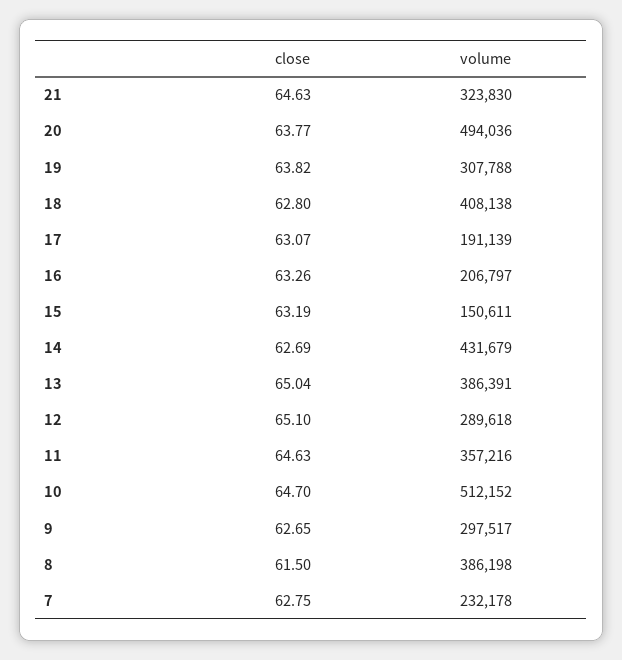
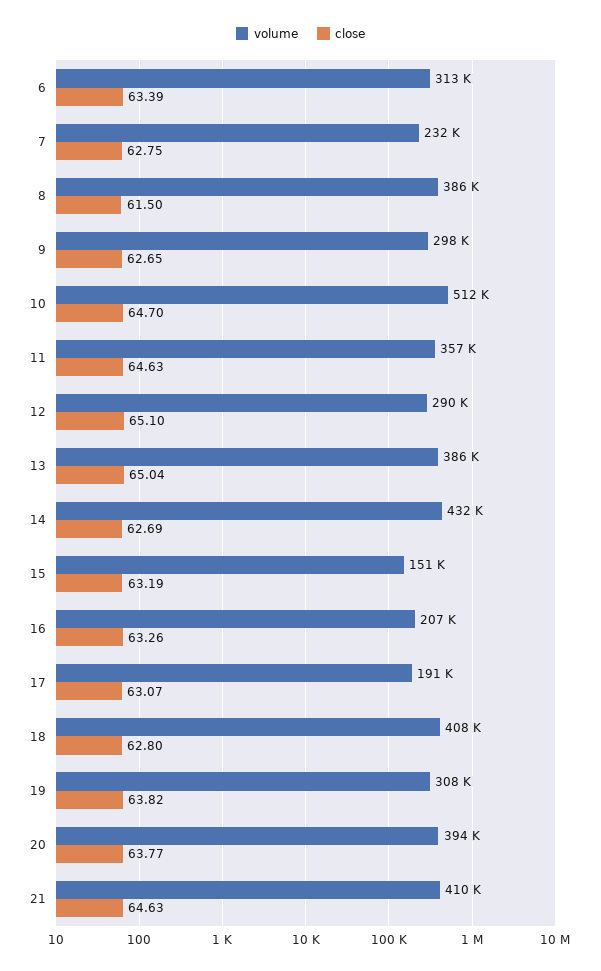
  {
    "close": {
      "21": 64.63,
      "20": 63.77,
      "19": 63.82,
      "18": 62.8,
      "17": 63.07,
      "16": 63.26,
      "15": 63.19,
      "14": 62.69,
      "13": 65.04,
      "12": 65.1,
      "11": 64.63,
      "10": 64.7,
      "9": 62.65,
      "8": 61.5,
-     "7": 62.75
+     "7": 62.75,
+     "6": 63.39
    },
    "volume": {
-     "21": 323830,
+     "21": 410000,
-     "20": 494036,
+     "20": 394000,
      "19": 307788,
      "18": 408138,
      "17": 191139,
      "16": 206797,
      "15": 150611,
      "14": 431679,
      "13": 386391,
      "12": 289618,
      "11": 357216,
      "10": 512152,
      "9": 297517,
      "8": 386198,
-     "7": 232178
+     "7": 232178,
+     "6": 313000
    }
  }

